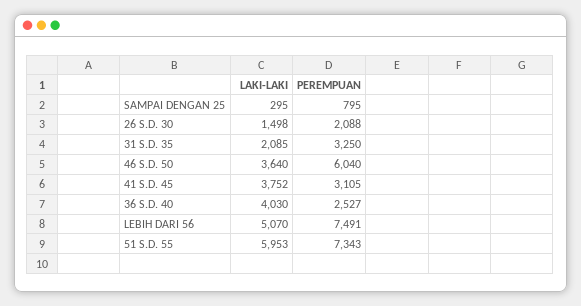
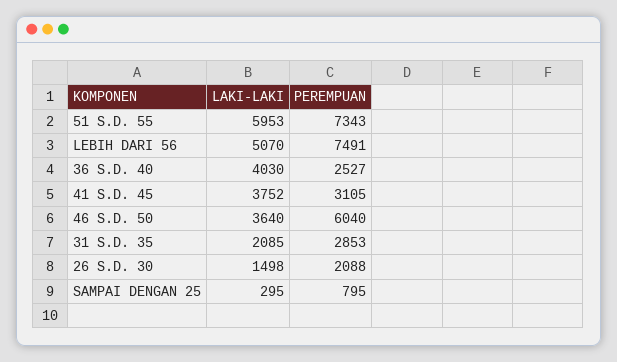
  {
    "LAKI-LAKI": {
      "SAMPAI DENGAN 25": 295,
      "26 S.D. 30": 1498,
      "31 S.D. 35": 2085,
      "46 S.D. 50": 3640,
      "41 S.D. 45": 3752,
      "36 S.D. 40": 4030,
      "LEBIH DARI 56": 5070,
      "51 S.D. 55": 5953
    },
    "PEREMPUAN": {
      "SAMPAI DENGAN 25": 795,
      "26 S.D. 30": 2088,
-     "31 S.D. 35": 3250,
+     "31 S.D. 35": 2853,
      "46 S.D. 50": 6040,
      "41 S.D. 45": 3105,
      "36 S.D. 40": 2527,
      "LEBIH DARI 56": 7491,
      "51 S.D. 55": 7343
    }
  }

